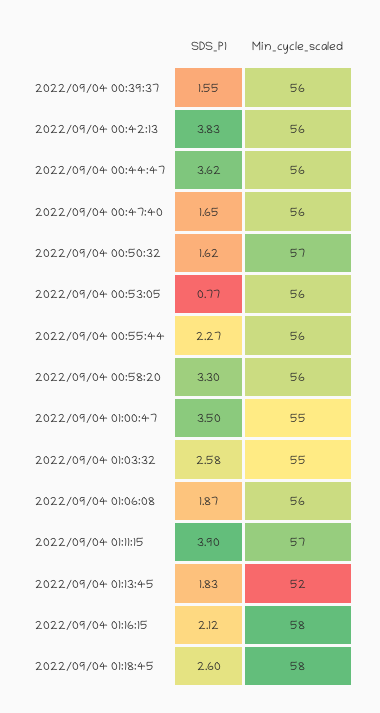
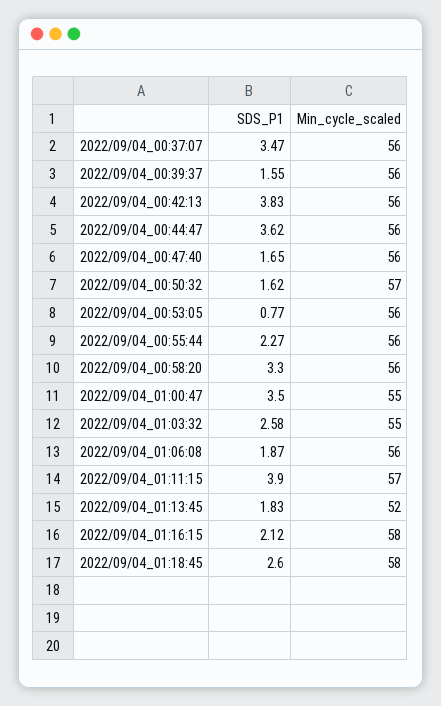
  {
    "SDS_P1": {
      "2022/09/04 00:39:37": 1.55,
      "2022/09/04 00:42:13": 3.83,
      "2022/09/04 00:44:47": 3.62,
      "2022/09/04 00:47:40": 1.65,
      "2022/09/04 00:50:32": 1.62,
      "2022/09/04 00:53:05": 0.77,
      "2022/09/04 00:55:44": 2.27,
      "2022/09/04 00:58:20": 3.3,
      "2022/09/04 01:00:47": 3.5,
      "2022/09/04 01:03:32": 2.58,
      "2022/09/04 01:06:08": 1.87,
      "2022/09/04 01:11:15": 3.9,
      "2022/09/04 01:13:45": 1.83,
      "2022/09/04 01:16:15": 2.12,
-     "2022/09/04 01:18:45": 2.6
+     "2022/09/04 01:18:45": 2.6,
+     "2022/09/04_00:37:07": 3.47
    },
    "Min_cycle_scaled": {
      "2022/09/04 00:39:37": 56,
      "2022/09/04 00:42:13": 56,
      "2022/09/04 00:44:47": 56,
      "2022/09/04 00:47:40": 56,
      "2022/09/04 00:50:32": 57,
      "2022/09/04 00:53:05": 56,
      "2022/09/04 00:55:44": 56,
      "2022/09/04 00:58:20": 56,
      "2022/09/04 01:00:47": 55,
      "2022/09/04 01:03:32": 55,
      "2022/09/04 01:06:08": 56,
      "2022/09/04 01:11:15": 57,
      "2022/09/04 01:13:45": 52,
      "2022/09/04 01:16:15": 58,
-     "2022/09/04 01:18:45": 58
+     "2022/09/04 01:18:45": 58,
+     "2022/09/04_00:37:07": 56
    }
  }

